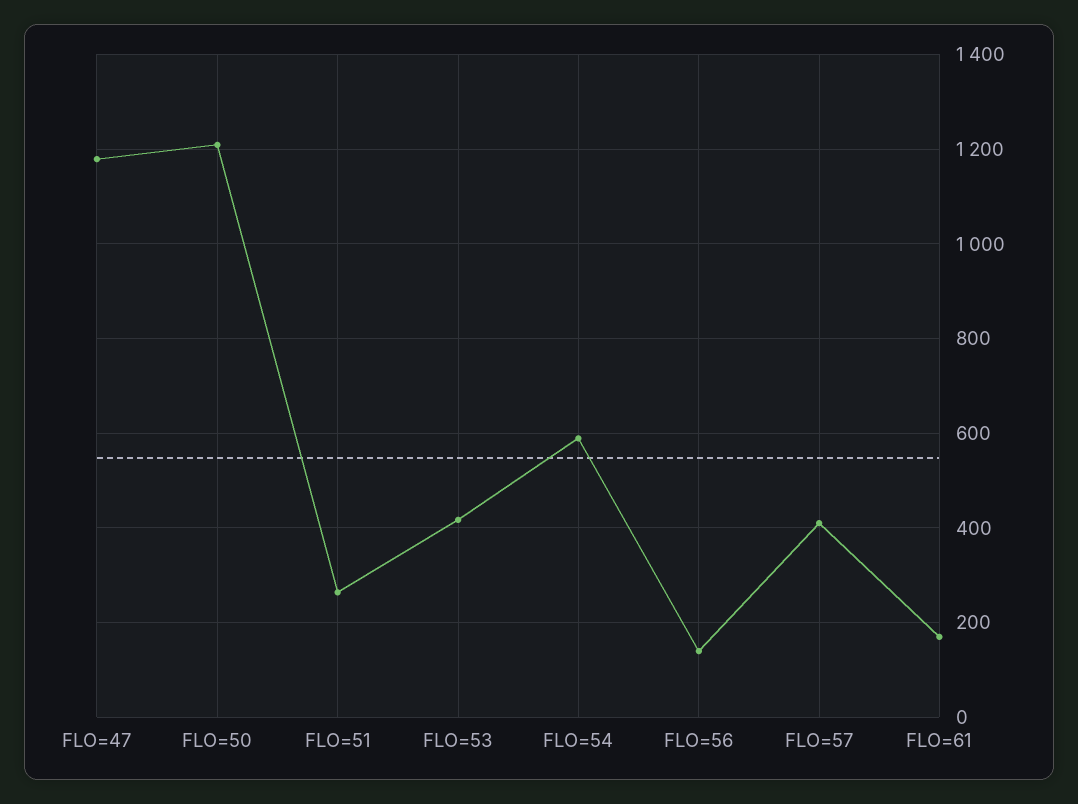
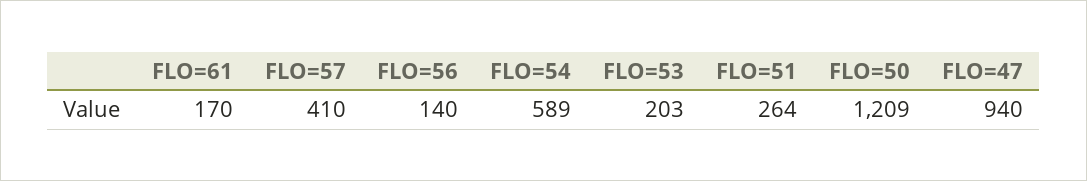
  {
-   "FLO=47": 1180,
+   "FLO=47": 940,
    "FLO=50": 1209,
    "FLO=51": 264,
-   "FLO=53": 420,
+   "FLO=53": 203,
    "FLO=54": 589,
    "FLO=56": 140,
    "FLO=57": 410,
    "FLO=61": 170
  }

